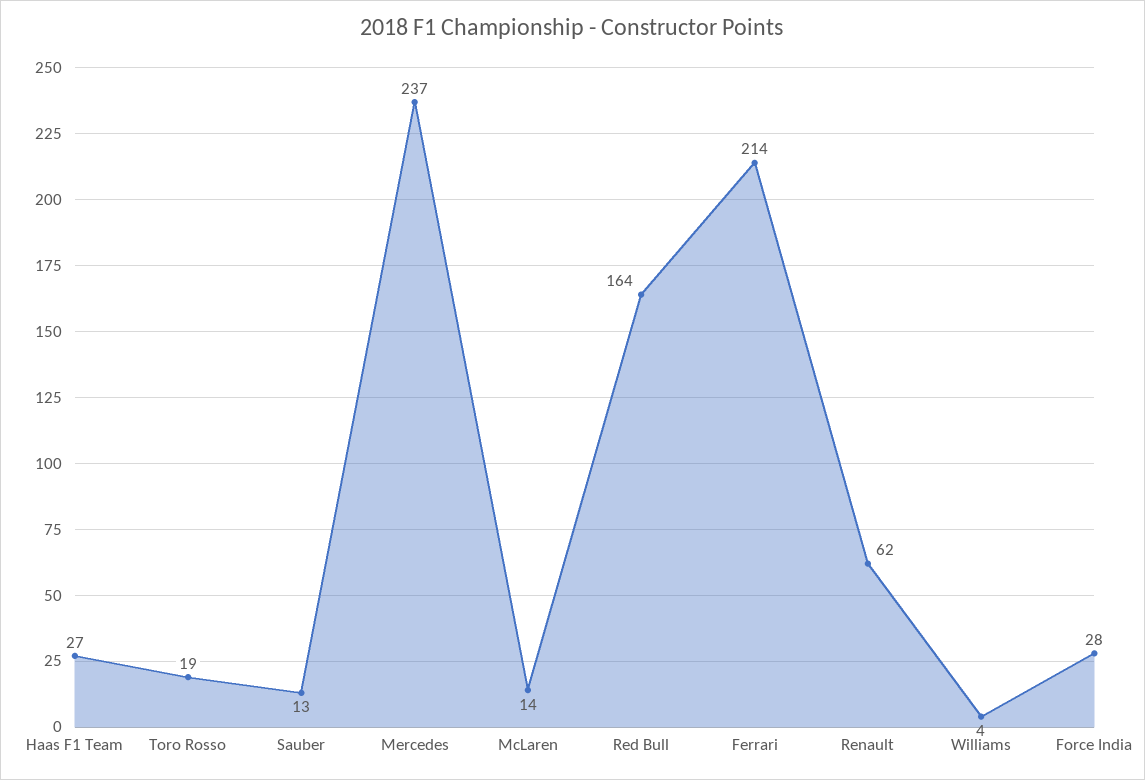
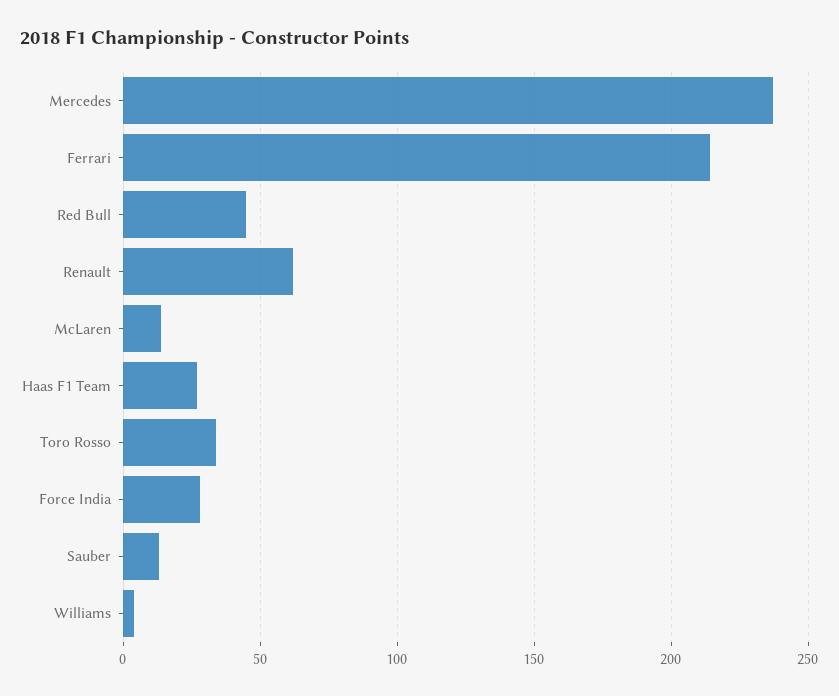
  {
    "Haas F1 Team": 27,
-   "Toro Rosso": 19,
+   "Toro Rosso": 35,
    "Sauber": 13,
    "Mercedes": 237,
    "McLaren": 14,
-   "Red Bull": 164,
+   "Red Bull": 45,
    "Ferrari": 214,
    "Renault": 62,
    "Williams": 4,
    "Force India": 28
  }

